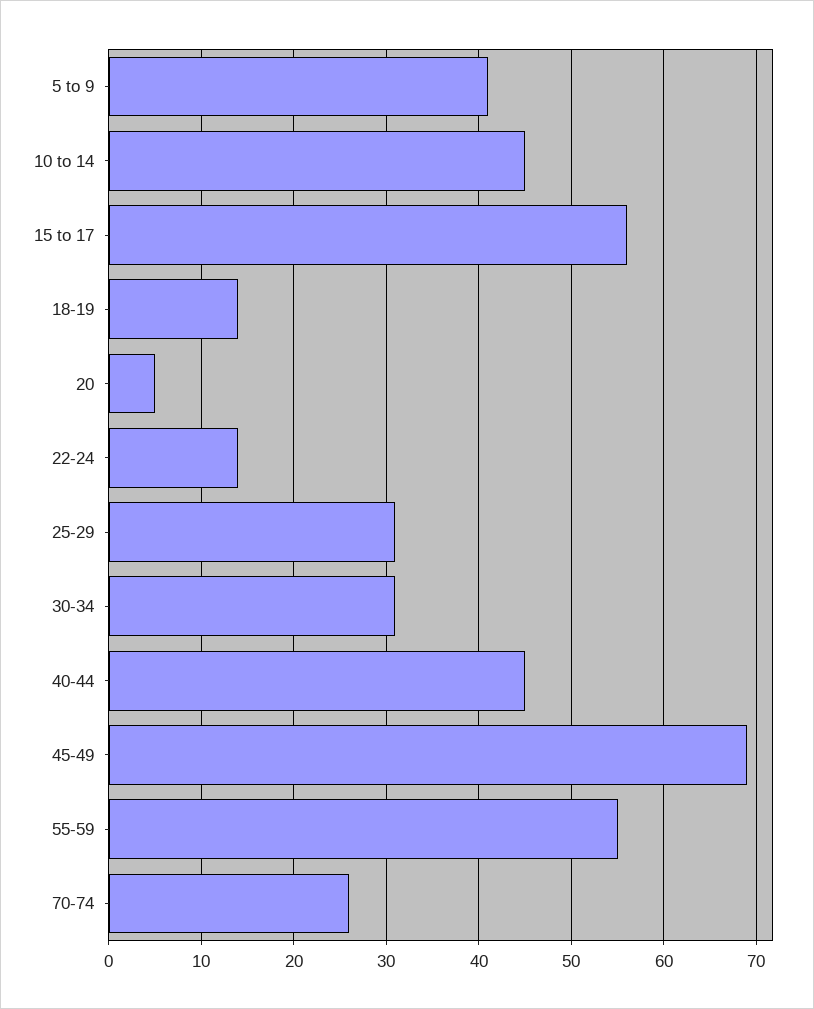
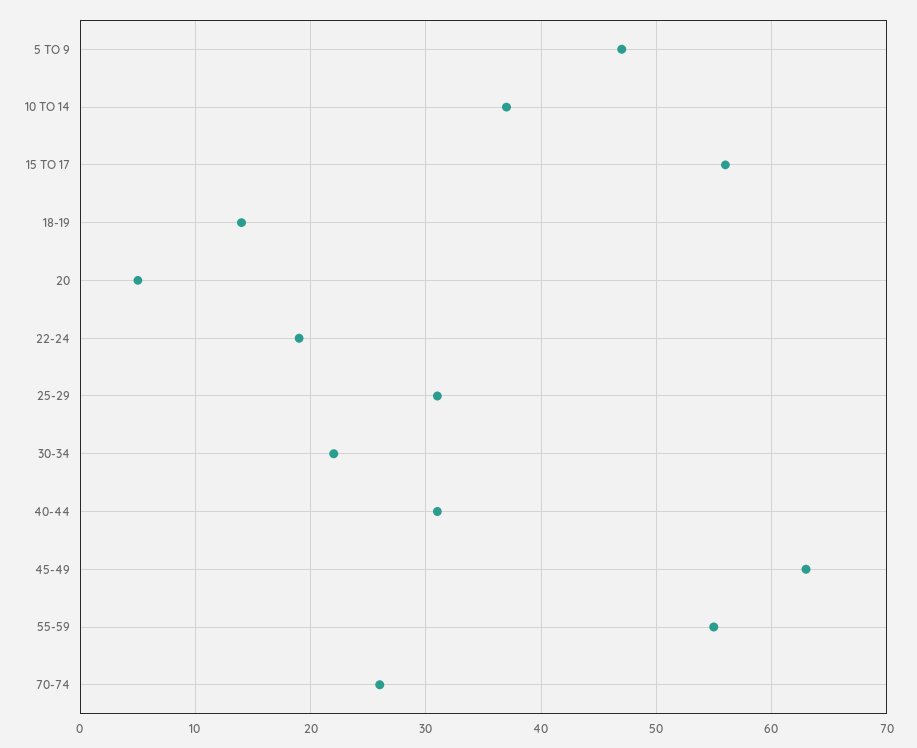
  {
-   "5 to 9": 41,
+   "5 to 9": 47,
-   "10 to 14": 45,
+   "10 to 14": 37,
    "15 to 17": 56,
    "18-19": 14,
    "20": 5,
-   "22-24": 14,
+   "22-24": 19,
    "25-29": 31,
-   "30-34": 31,
+   "30-34": 22,
-   "40-44": 45,
+   "40-44": 31,
-   "45-49": 69,
+   "45-49": 63,
    "55-59": 55,
    "70-74": 26
  }

